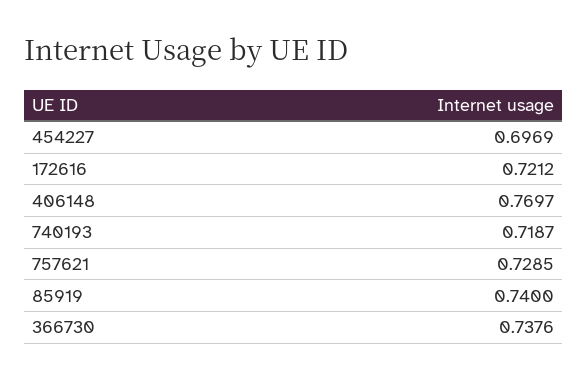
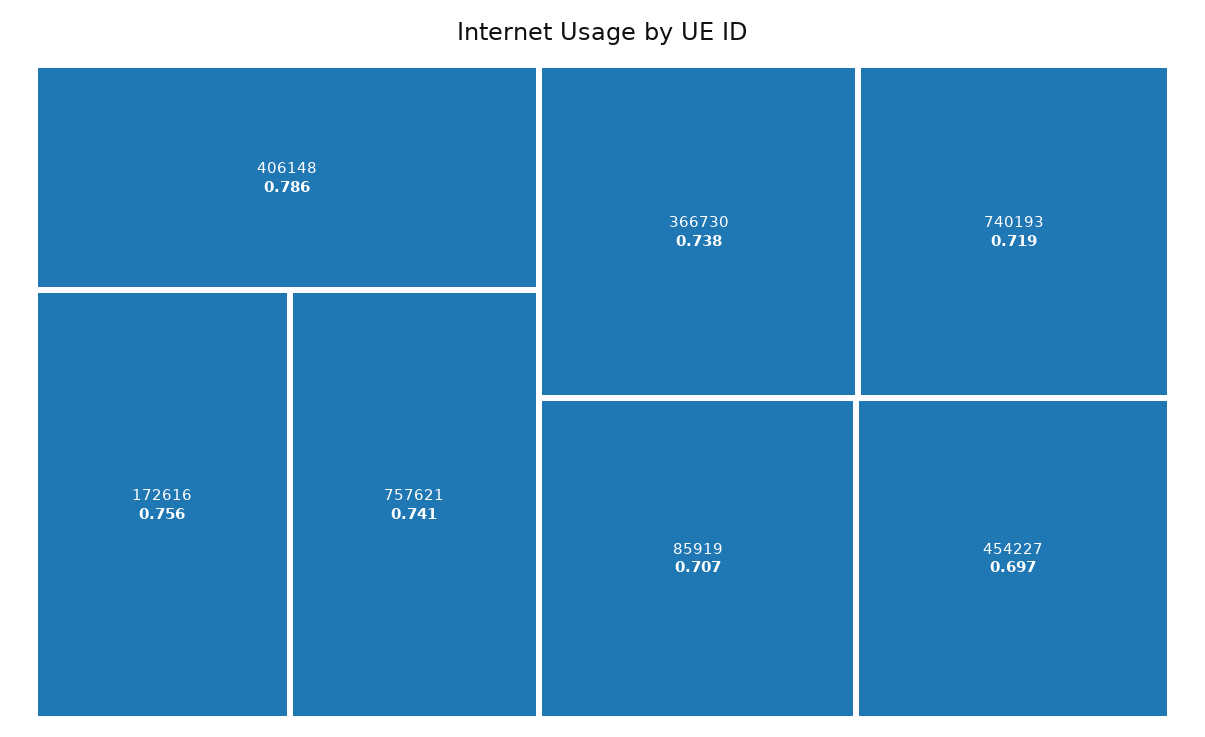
  {
    "454227": 0.6969,
-   "172616": 0.7212,
+   "172616": 0.756,
-   "406148": 0.7697,
+   "406148": 0.786,
    "740193": 0.7187,
-   "757621": 0.7285,
+   "757621": 0.741,
-   "85919": 0.74,
+   "85919": 0.707,
    "366730": 0.7376
  }

